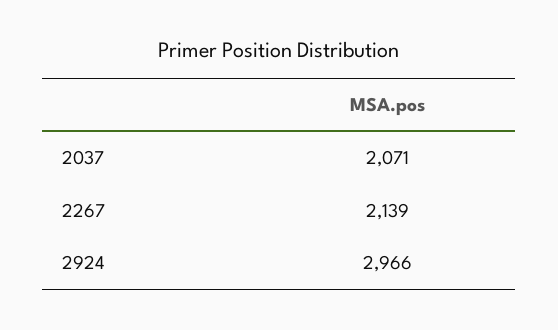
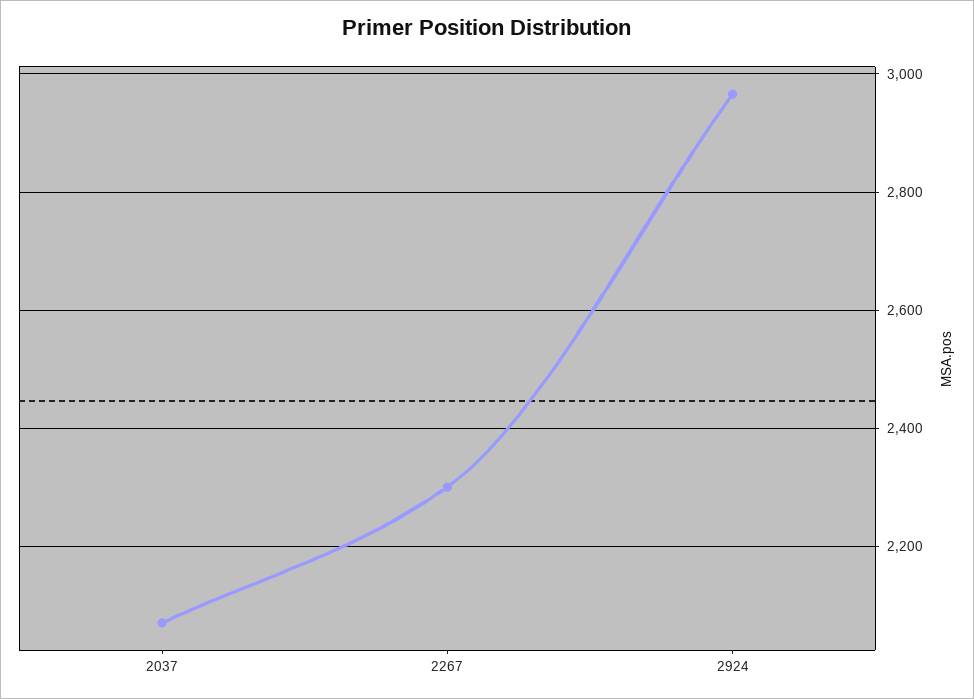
  {
    "2037": 2071,
-   "2267": 2139,
+   "2267": 2300,
    "2924": 2966
  }

